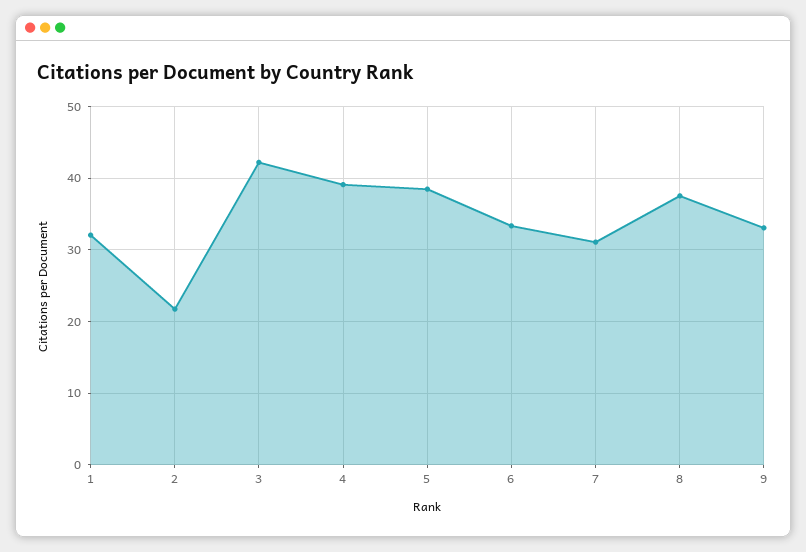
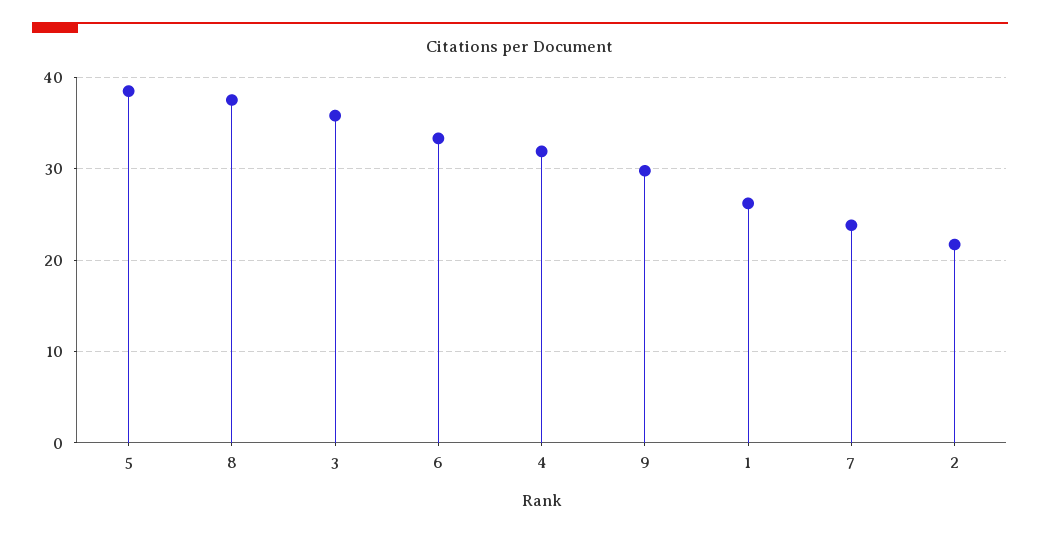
  {
-   "1": 32,
+   "1": 26,
    "2": 22,
-   "3": 42,
+   "3": 36,
-   "4": 39,
+   "4": 32,
    "5": 38,
    "6": 33,
-   "7": 31,
+   "7": 24,
    "8": 38,
-   "9": 33
+   "9": 30
  }

